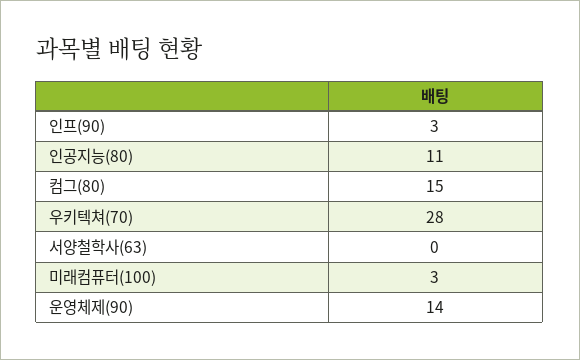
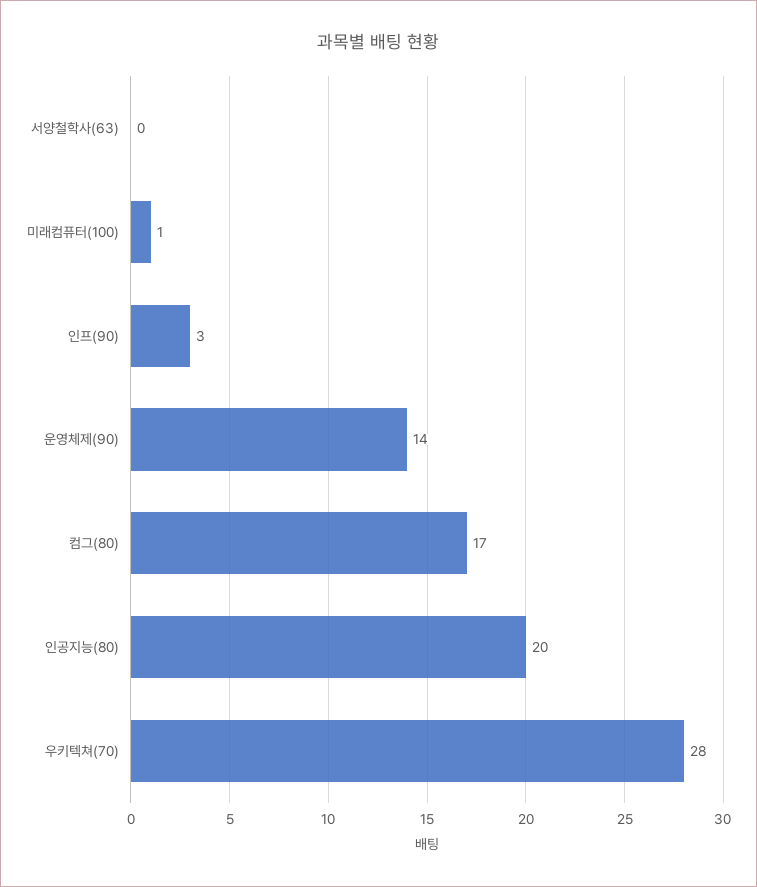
  {
    "인프(90)": 3,
-   "인공지능(80)": 11,
+   "인공지능(80)": 20,
-   "컴그(80)": 15,
+   "컴그(80)": 17,
    "우키텍쳐(70)": 28,
    "서양철학사(63)": 0,
-   "미래컴퓨터(100)": 3,
+   "미래컴퓨터(100)": 1,
    "운영체제(90)": 14
  }

